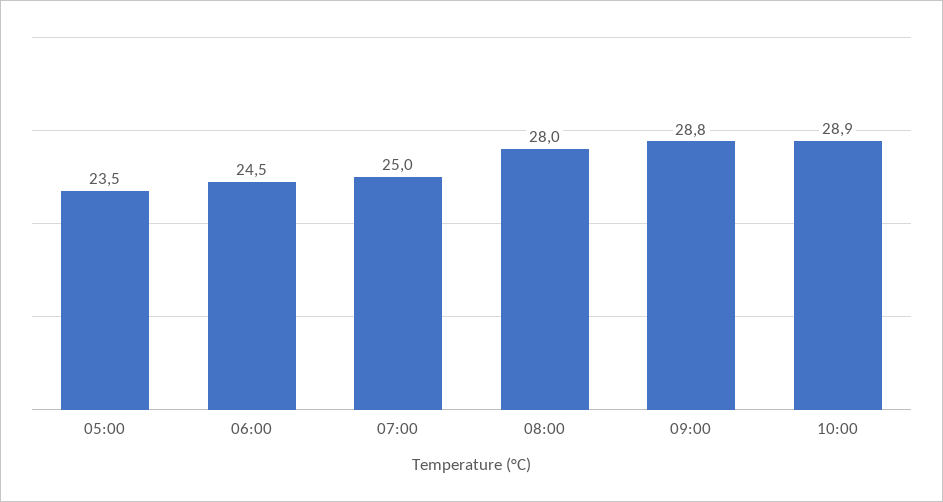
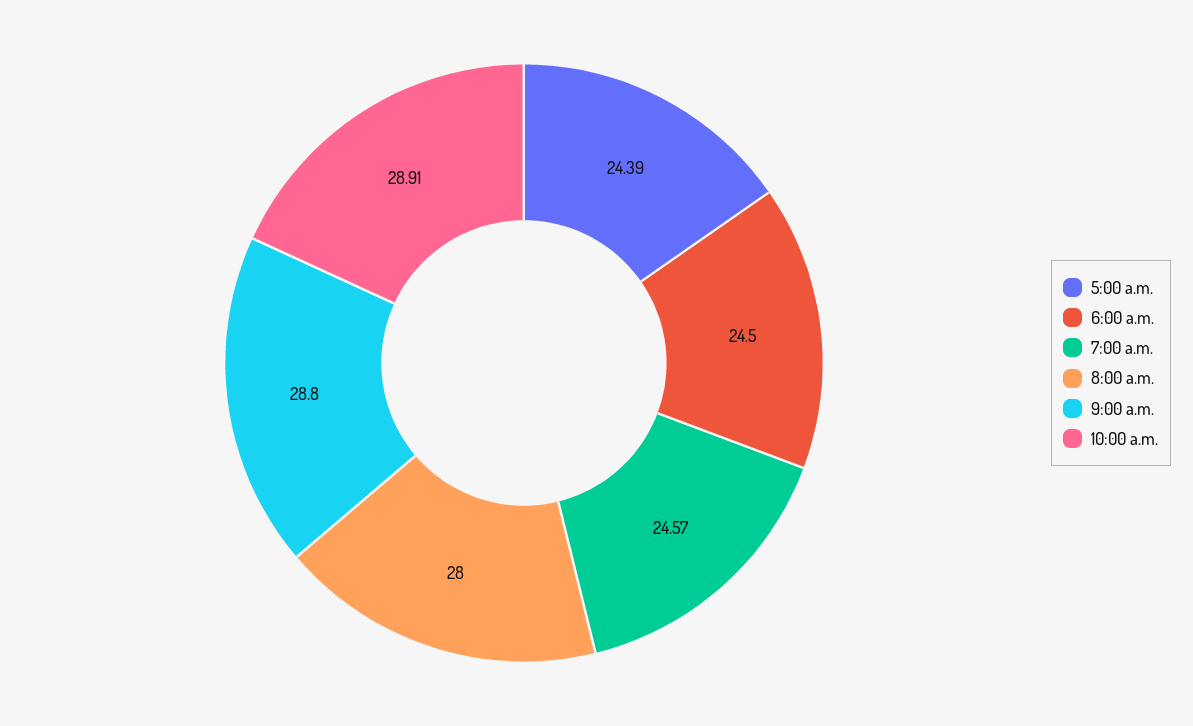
  {
-   "05:00": 23.5,
+   "05:00": 24.39,
    "06:00": 24.5,
-   "07:00": 25,
+   "07:00": 24.57,
    "08:00": 28,
    "09:00": 28.8,
    "10:00": 28.91
  }

